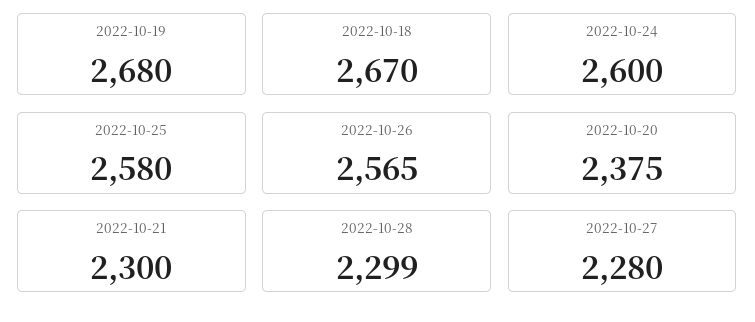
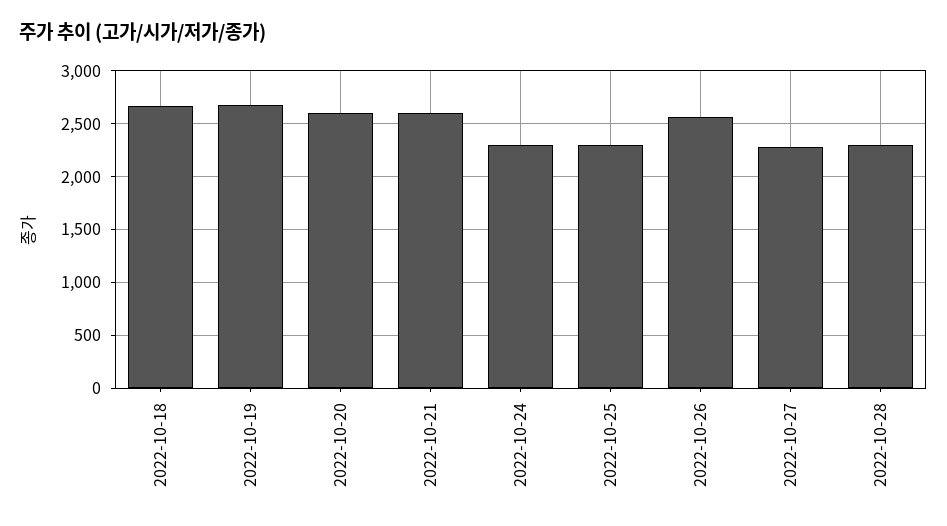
  {
    "2022-10-19": 2680,
    "2022-10-18": 2670,
-   "2022-10-24": 2600,
+   "2022-10-24": 2300,
-   "2022-10-25": 2580,
+   "2022-10-25": 2300,
    "2022-10-26": 2565,
-   "2022-10-20": 2375,
+   "2022-10-20": 2600,
-   "2022-10-21": 2300,
+   "2022-10-21": 2600,
    "2022-10-28": 2299,
    "2022-10-27": 2280
  }

